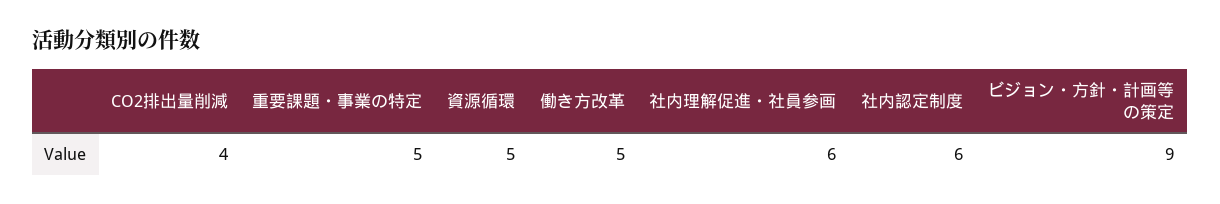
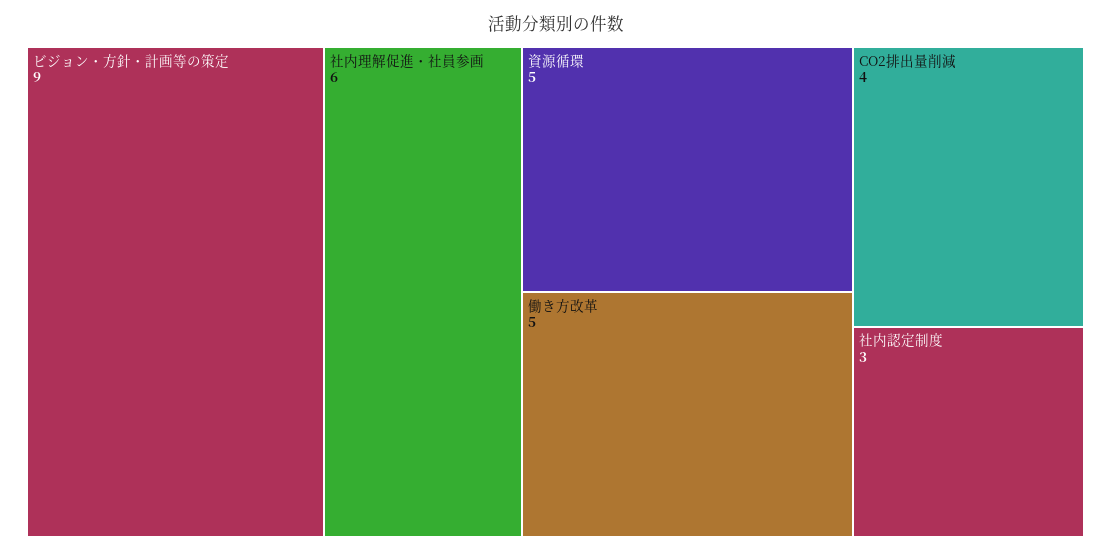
  {
    "CO2排出量削減": 4,
-   "重要課題・事業の特定": 5,
    "資源循環": 5,
    "働き方改革": 5,
    "社内理解促進・社員参画": 6,
-   "社内認定制度": 6,
+   "社内認定制度": 3,
    "ビジョン・方針・計画等の策定": 9
  }

